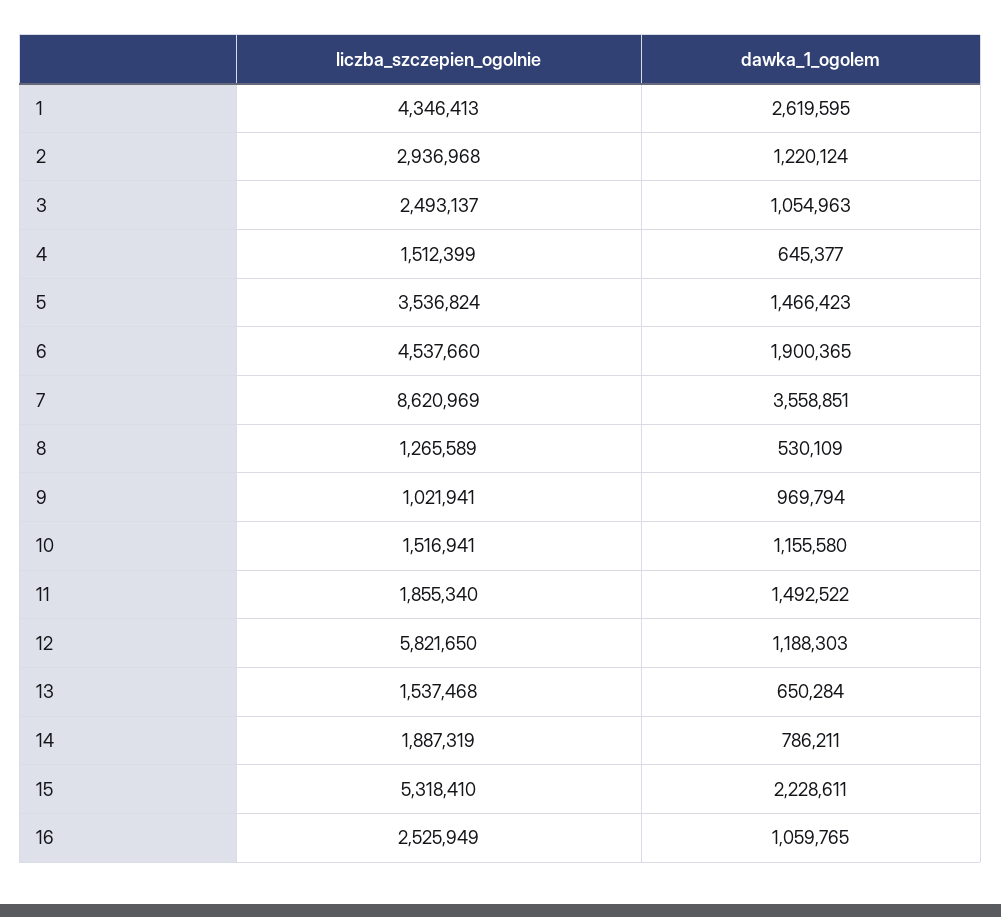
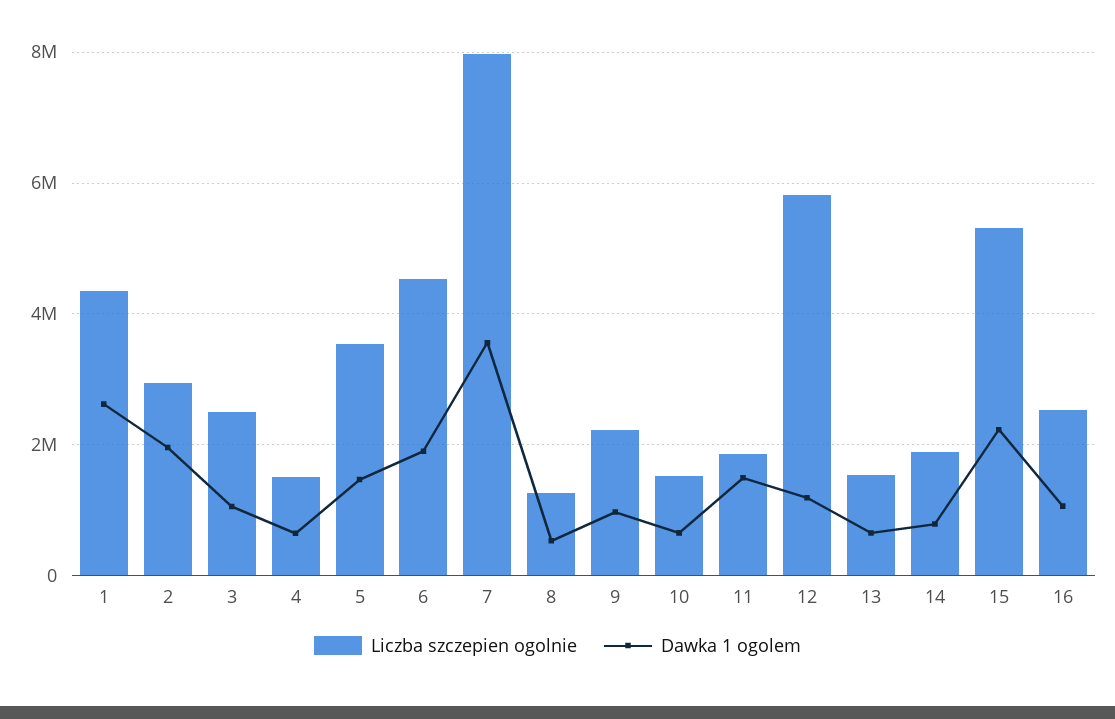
  {
    "liczba_szczepien_ogolnie": {
      "1": 4346413,
      "2": 2936968,
      "3": 2493137,
      "4": 1512399,
      "5": 3536824,
      "6": 4537660,
-     "7": 8620969,
+     "7": 8000000,
      "8": 1265589,
-     "9": 1021941,
+     "9": 2200000,
      "10": 1516941,
      "11": 1855340,
      "12": 5821650,
      "13": 1537468,
      "14": 1887319,
      "15": 5318410,
      "16": 2525949
    },
    "dawka_1_ogolem": {
      "1": 2619595,
-     "2": 1220124,
+     "2": 2000000,
      "3": 1054963,
      "4": 645377,
      "5": 1466423,
      "6": 1900365,
      "7": 3558851,
      "8": 530109,
      "9": 969794,
-     "10": 1155580,
+     "10": 600000,
      "11": 1492522,
      "12": 1188303,
      "13": 650284,
      "14": 786211,
      "15": 2228611,
      "16": 1059765
    }
  }

